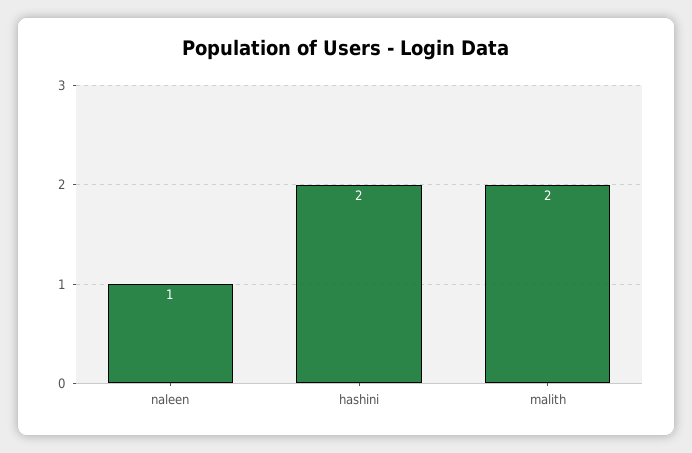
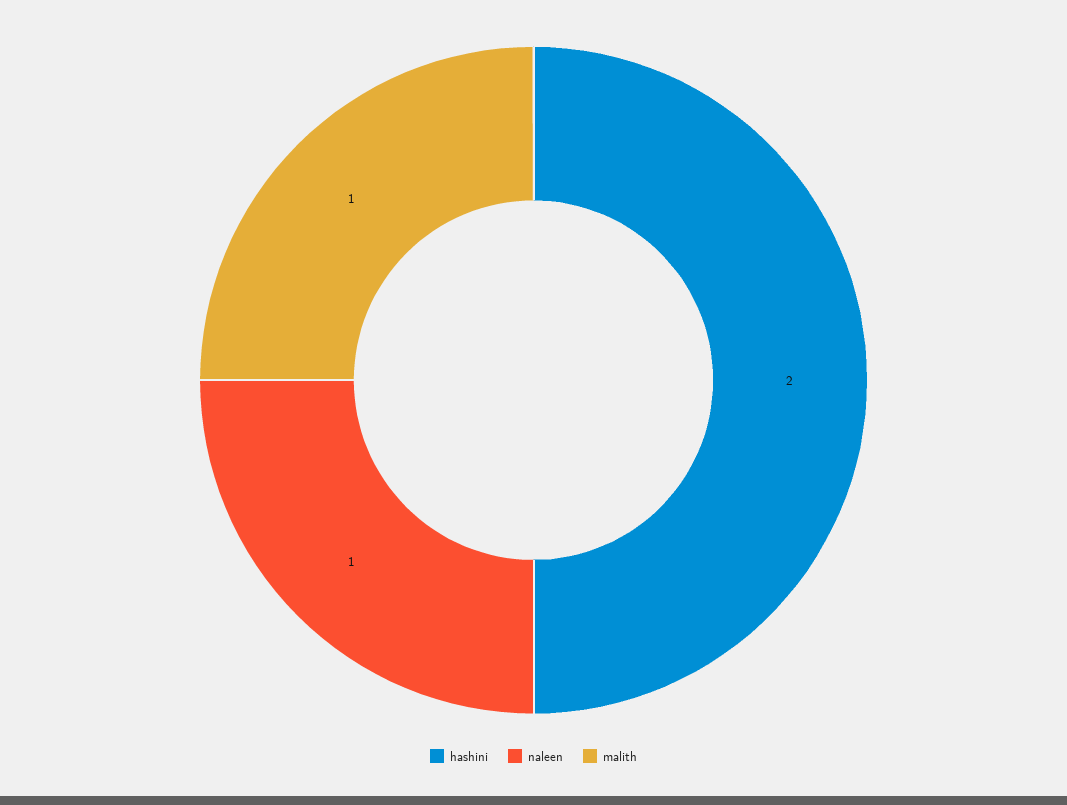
  {
    "naleen": 1,
    "hashini": 2,
-   "malith": 2
+   "malith": 1
  }

